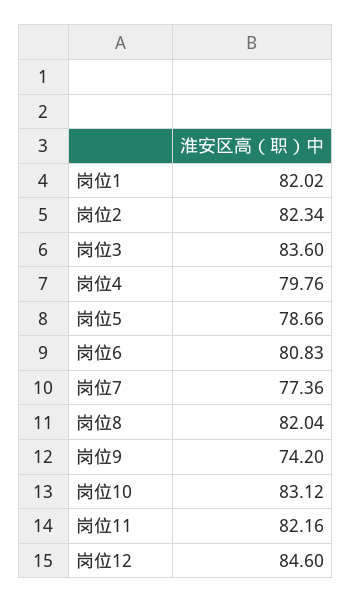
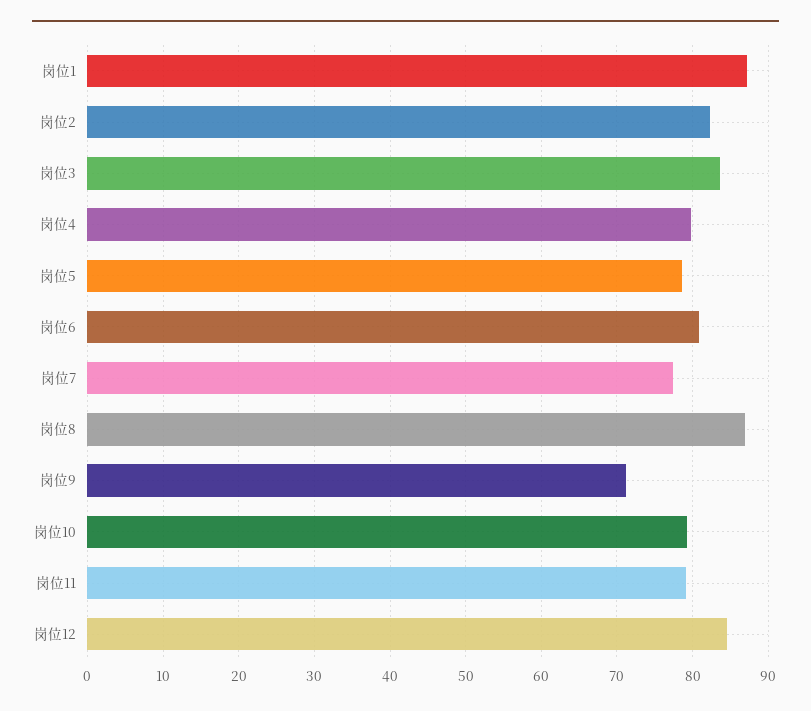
  {
-   "岗位1": 82.02,
+   "岗位1": 87,
    "岗位2": 82.34,
    "岗位3": 83.6,
    "岗位4": 79.76,
    "岗位5": 78.66,
    "岗位6": 80.83,
    "岗位7": 77.36,
-   "岗位8": 82.04,
+   "岗位8": 87,
-   "岗位9": 74.2,
+   "岗位9": 71,
-   "岗位10": 83.12,
+   "岗位10": 79,
-   "岗位11": 82.16,
+   "岗位11": 79,
    "岗位12": 84.6
  }

